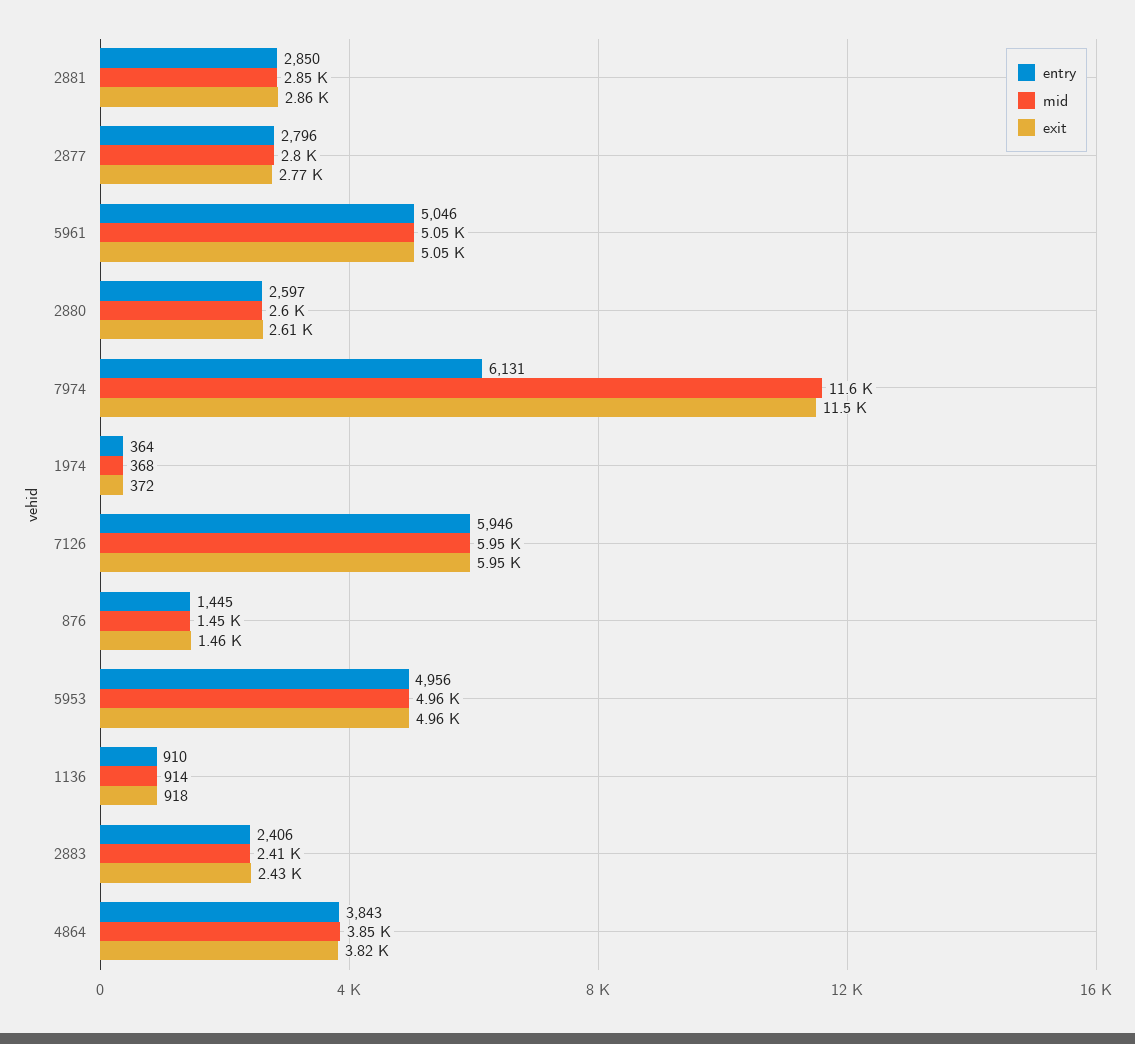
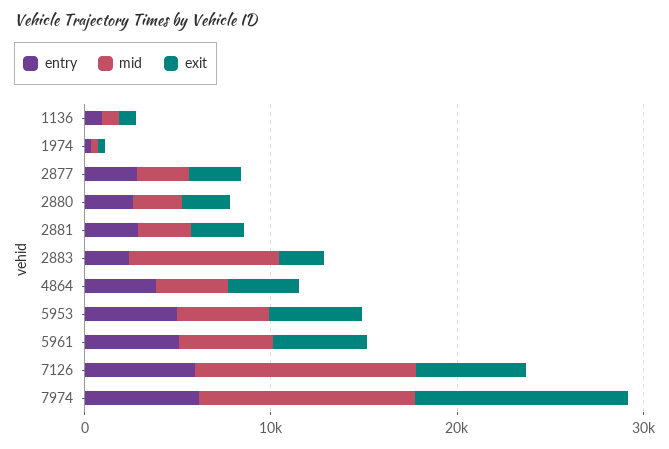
  {
    "entry": {
      "2881": 2850,
      "2877": 2796,
      "5961": 5046,
      "2880": 2597,
      "7974": 6131,
      "1974": 364,
      "7126": 5946,
-     "876": 1445,
      "5953": 4956,
      "1136": 910,
      "2883": 2406,
      "4864": 3843
    },
    "mid": {
      "2881": 2850,
      "2877": 2800,
      "5961": 5050,
      "2880": 2600,
      "7974": 11600,
      "1974": 368,
-     "7126": 5950,
+     "7126": 12000,
-     "876": 1450,
      "5953": 4960,
      "1136": 914,
-     "2883": 2410,
+     "2883": 8000,
      "4864": 3850
    },
    "exit": {
      "2881": 2860,
      "2877": 2770,
      "5961": 5050,
      "2880": 2610,
      "7974": 11500,
      "1974": 372,
      "7126": 5950,
-     "876": 1460,
      "5953": 4960,
      "1136": 918,
      "2883": 2430,
      "4864": 3820
    }
  }

